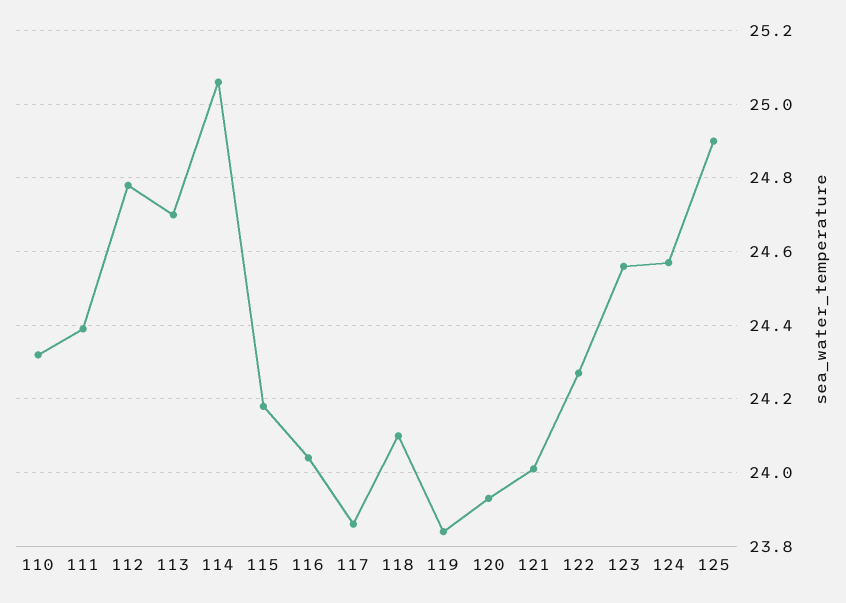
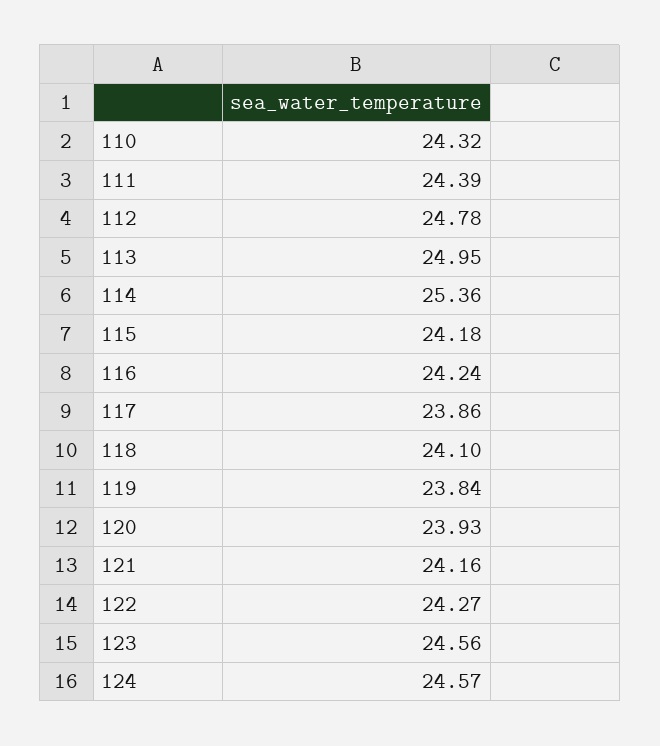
  {
    "110": 24.32,
    "111": 24.39,
    "112": 24.78,
-   "113": 24.7,
+   "113": 24.95,
-   "114": 25.05,
+   "114": 25.36,
    "115": 24.18,
-   "116": 24.05,
+   "116": 24.24,
    "117": 23.86,
    "118": 24.1,
    "119": 23.84,
    "120": 23.93,
-   "121": 24,
+   "121": 24.16,
    "122": 24.27,
    "123": 24.56,
-   "124": 24.57,
+   "124": 24.57
-   "125": 24.9
  }

